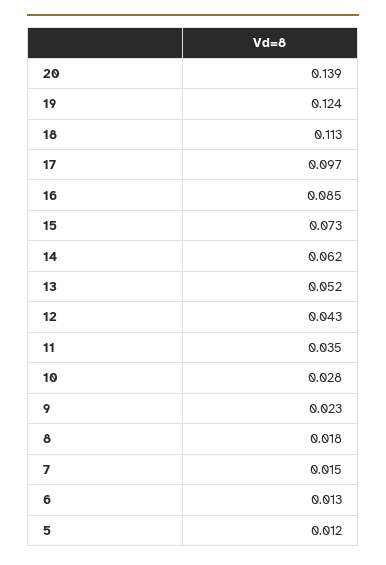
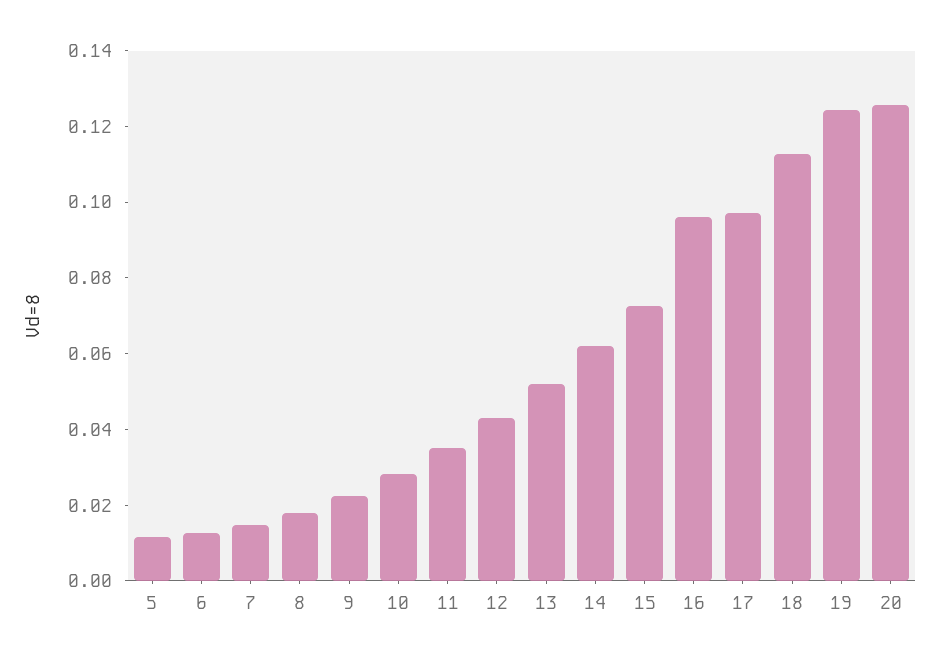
  {
-   "20": 0.139,
+   "20": 0.125,
    "19": 0.124,
    "18": 0.113,
    "17": 0.097,
-   "16": 0.085,
+   "16": 0.095,
    "15": 0.073,
    "14": 0.062,
    "13": 0.052,
    "12": 0.043,
    "11": 0.035,
    "10": 0.028,
    "9": 0.023,
    "8": 0.018,
    "7": 0.015,
    "6": 0.013,
    "5": 0.012
  }

